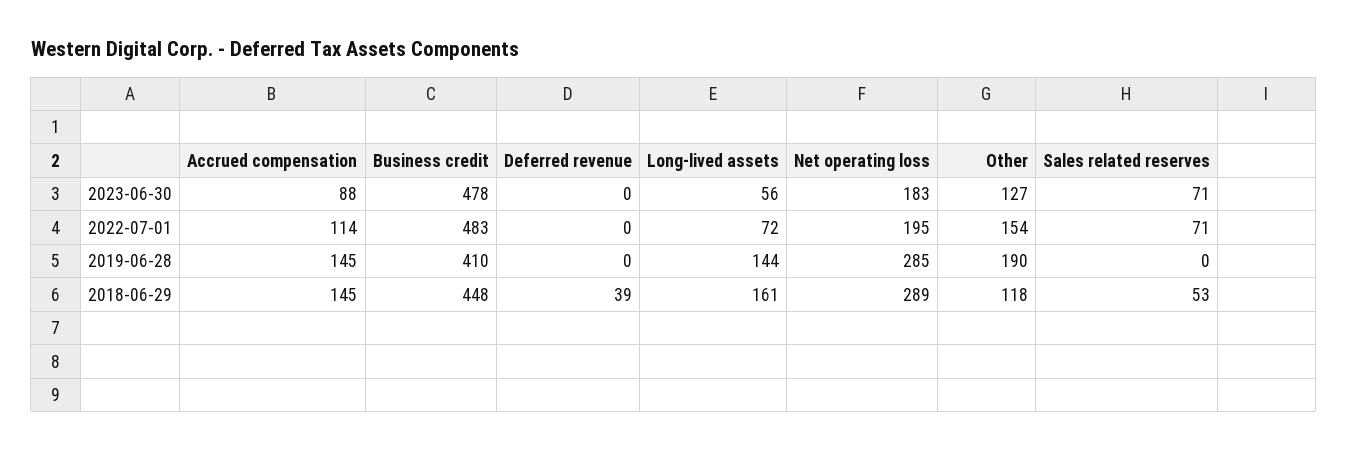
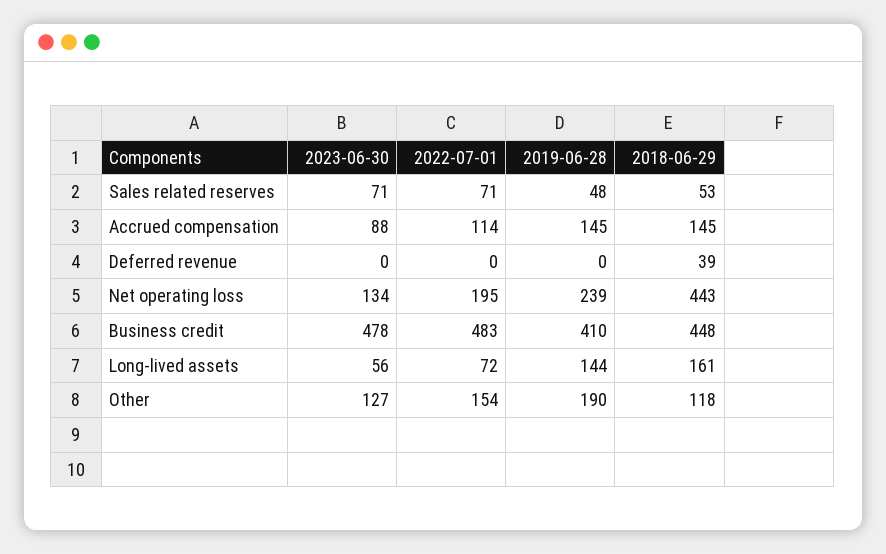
  {
    "Accrued compensation": {
      "2023-06-30": 88,
      "2022-07-01": 114,
      "2019-06-28": 145,
      "2018-06-29": 145
    },
    "Business credit": {
      "2023-06-30": 478,
      "2022-07-01": 483,
      "2019-06-28": 410,
      "2018-06-29": 448
    },
    "Deferred revenue": {
      "2023-06-30": 0,
      "2022-07-01": 0,
      "2019-06-28": 0,
      "2018-06-29": 39
    },
    "Long-lived assets": {
      "2023-06-30": 56,
      "2022-07-01": 72,
      "2019-06-28": 144,
      "2018-06-29": 161
    },
    "Net operating loss": {
-     "2023-06-30": 183,
+     "2023-06-30": 134,
      "2022-07-01": 195,
-     "2019-06-28": 285,
+     "2019-06-28": 239,
-     "2018-06-29": 289
+     "2018-06-29": 443
    },
    "Other": {
      "2023-06-30": 127,
      "2022-07-01": 154,
      "2019-06-28": 190,
      "2018-06-29": 118
    },
    "Sales related reserves": {
      "2023-06-30": 71,
      "2022-07-01": 71,
-     "2019-06-28": 0,
+     "2019-06-28": 48,
      "2018-06-29": 53
    }
  }

